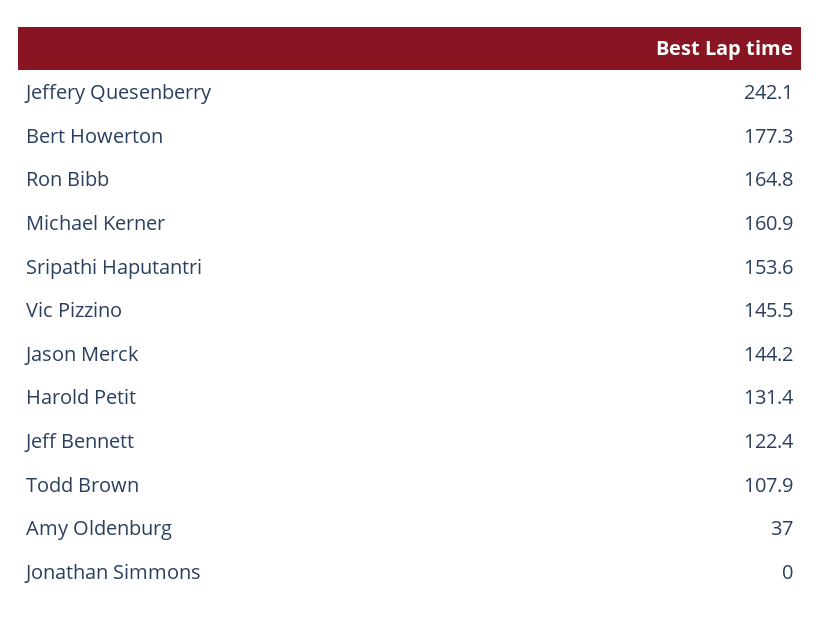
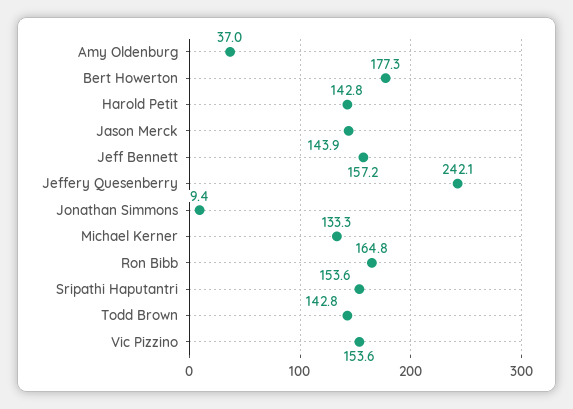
  {
    "Jeffery Quesenberry": 242.1,
    "Bert Howerton": 177.3,
    "Ron Bibb": 164.8,
-   "Michael Kerner": 160.9,
+   "Michael Kerner": 133.3,
    "Sripathi Haputantri": 153.6,
-   "Vic Pizzino": 145.5,
+   "Vic Pizzino": 153.6,
-   "Jason Merck": 144.2,
+   "Jason Merck": 143.9,
-   "Harold Petit": 131.4,
+   "Harold Petit": 142.8,
-   "Jeff Bennett": 122.4,
+   "Jeff Bennett": 157.2,
-   "Todd Brown": 107.9,
+   "Todd Brown": 142.8,
    "Amy Oldenburg": 37,
-   "Jonathan Simmons": 0
+   "Jonathan Simmons": 9.4
  }

